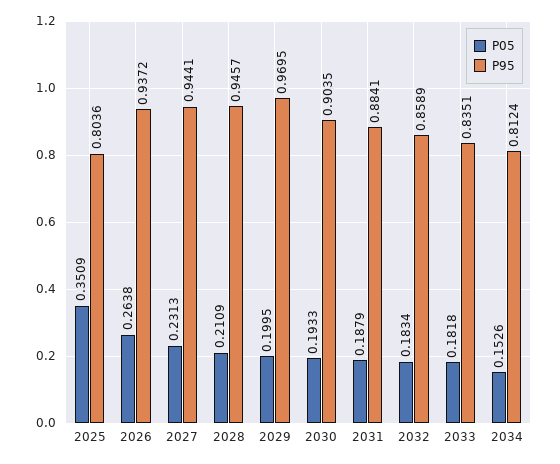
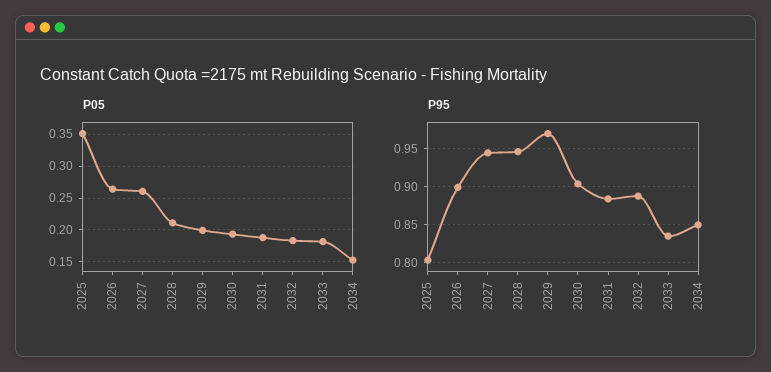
  {
    "P05": {
      "2025": 0.3509,
      "2026": 0.2638,
-     "2027": 0.2313,
+     "2027": 0.26,
      "2028": 0.2109,
      "2029": 0.1995,
      "2030": 0.1933,
      "2031": 0.1879,
      "2032": 0.1834,
      "2033": 0.1818,
      "2034": 0.1526
    },
    "P95": {
      "2025": 0.8036,
-     "2026": 0.9372,
+     "2026": 0.9,
      "2027": 0.9441,
      "2028": 0.9457,
      "2029": 0.9695,
      "2030": 0.9035,
      "2031": 0.8841,
-     "2032": 0.8589,
+     "2032": 0.89,
      "2033": 0.8351,
-     "2034": 0.8124
+     "2034": 0.85
    }
  }

